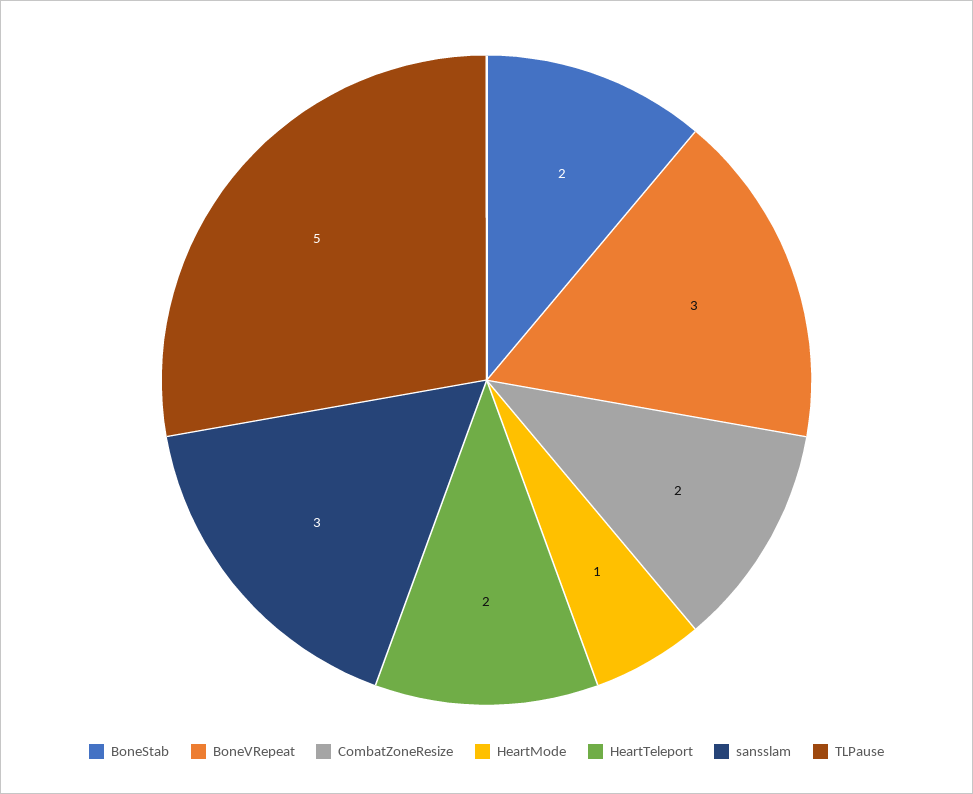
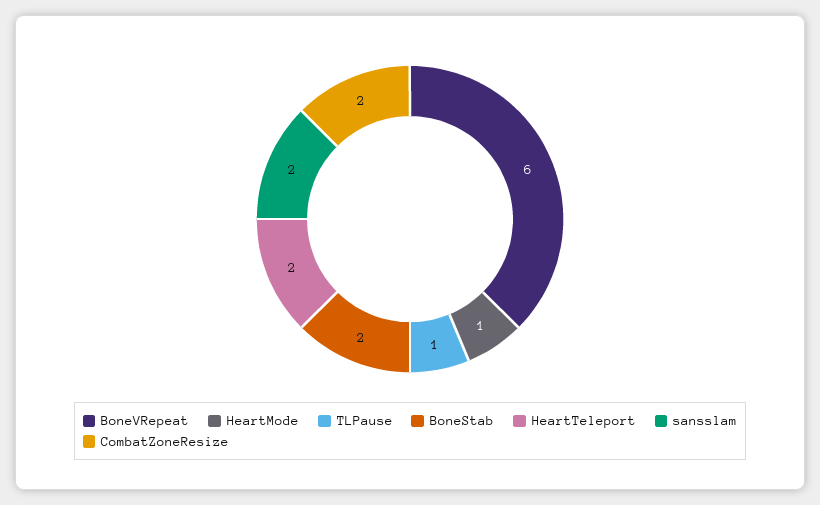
  {
    "BoneStab": 2,
-   "BoneVRepeat": 3,
+   "BoneVRepeat": 6,
    "CombatZoneResize": 2,
    "HeartMode": 1,
    "HeartTeleport": 2,
-   "sansslam": 3,
+   "sansslam": 2,
-   "TLPause": 5
+   "TLPause": 1
  }

